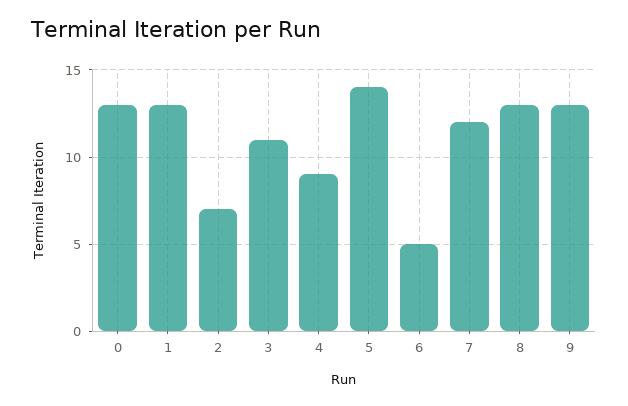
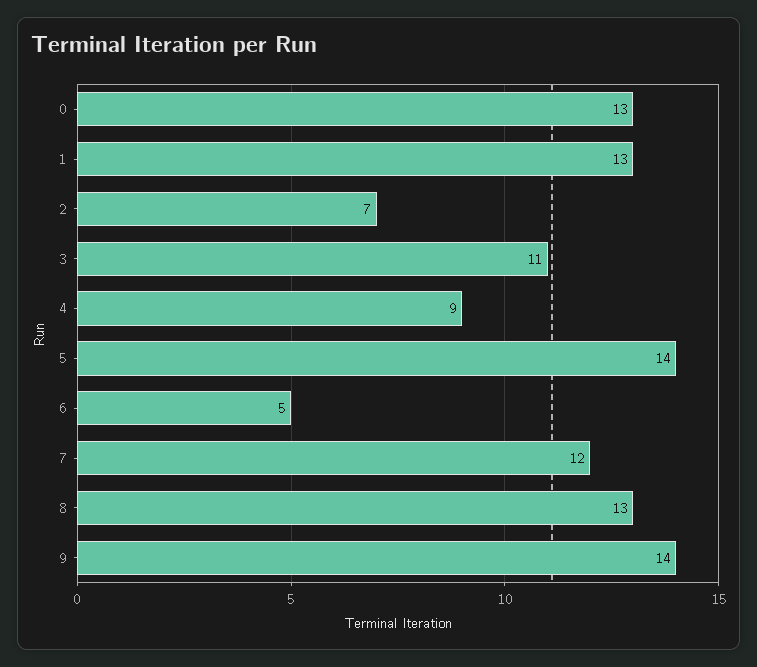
  {
    "0": 13,
    "1": 13,
    "2": 7,
    "3": 11,
    "4": 9,
    "5": 14,
    "6": 5,
    "7": 12,
    "8": 13,
-   "9": 13
+   "9": 14
  }

